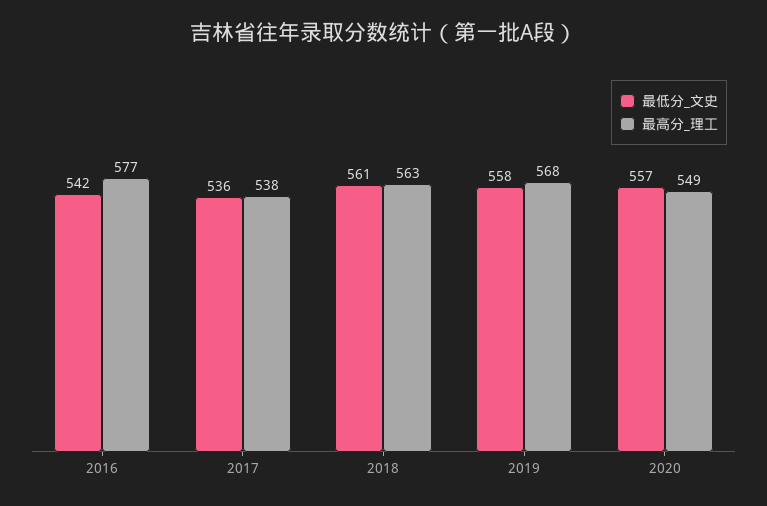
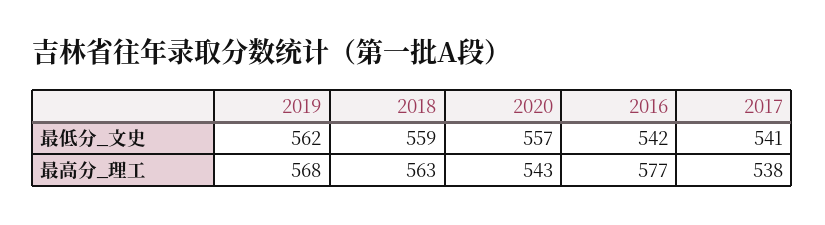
  {
    "最低分_文史": {
      "2016": 542,
-     "2017": 536,
+     "2017": 541,
-     "2018": 561,
+     "2018": 559,
-     "2019": 558,
+     "2019": 562,
      "2020": 557
    },
    "最高分_理工": {
      "2016": 577,
      "2017": 538,
      "2018": 563,
      "2019": 568,
-     "2020": 549
+     "2020": 543
    }
  }

